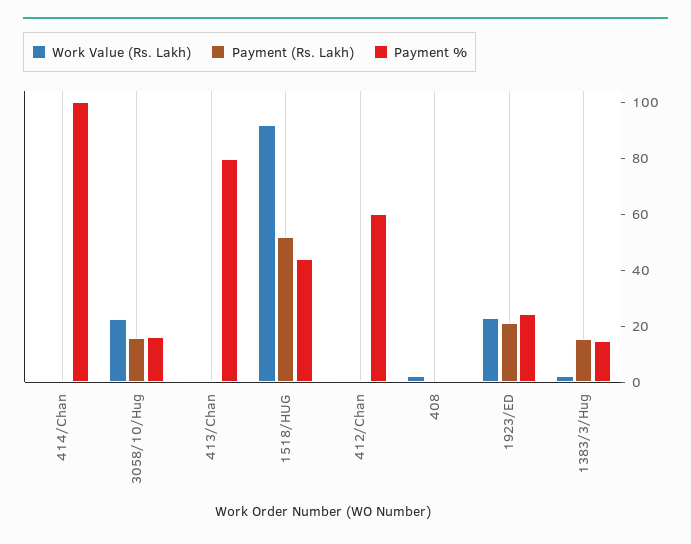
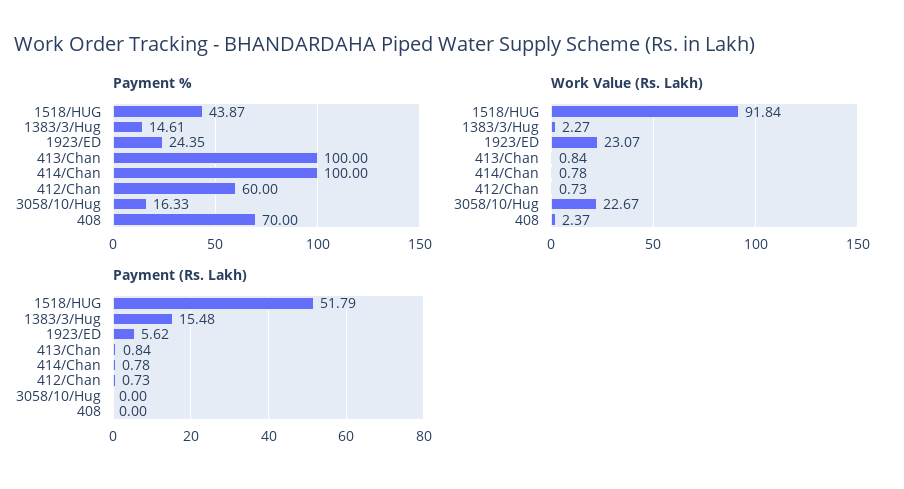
  {
    "Work Value (Rs. Lakh)": {
      "414/Chan": 0.78,
      "3058/10/Hug": 22.67,
      "413/Chan": 0.84,
      "1518/HUG": 91.84,
      "412/Chan": 0.73,
      "408": 2.37,
      "1923/ED": 23.07,
      "1383/3/Hug": 2.27
    },
    "Payment (Rs. Lakh)": {
      "414/Chan": 0.78,
-     "3058/10/Hug": 15,
+     "3058/10/Hug": 0,
      "413/Chan": 0.84,
      "1518/HUG": 51.79,
      "412/Chan": 0.73,
      "408": 0,
-     "1923/ED": 20,
+     "1923/ED": 5.62,
      "1383/3/Hug": 15.48
    },
    "Payment %": {
      "414/Chan": 100,
      "3058/10/Hug": 16.33,
-     "413/Chan": 80,
+     "413/Chan": 100,
      "1518/HUG": 43.87,
      "412/Chan": 60,
-     "408": 0,
+     "408": 70,
      "1923/ED": 24.35,
      "1383/3/Hug": 14.61
    }
  }

